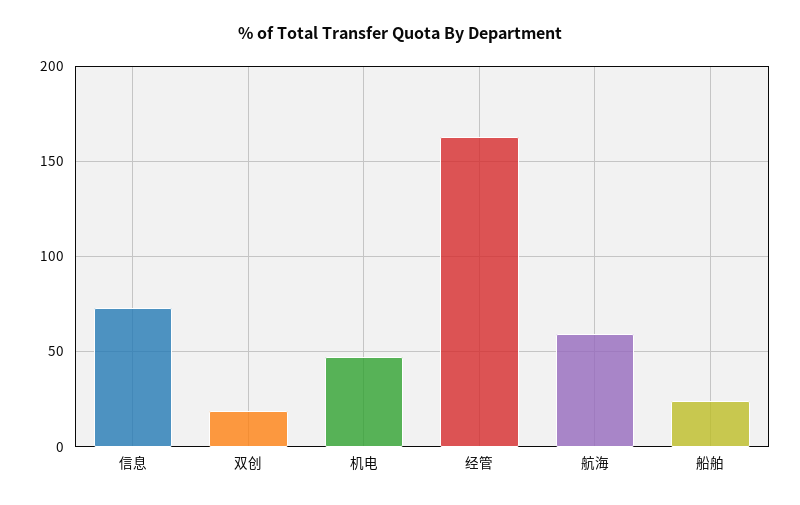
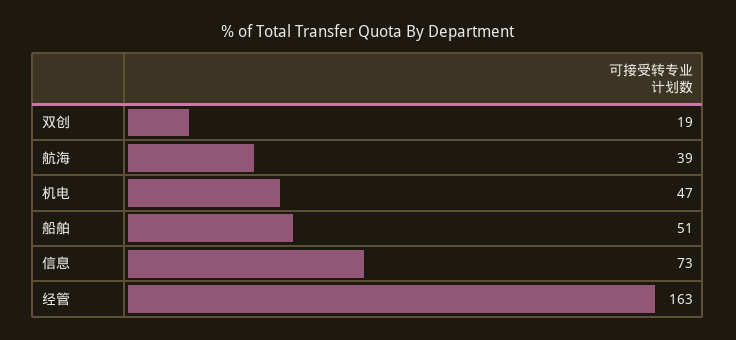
  {
    "信息": 73,
    "双创": 19,
    "机电": 47,
    "经管": 163,
-   "航海": 60,
+   "航海": 39,
-   "船舶": 25
+   "船舶": 51
  }

